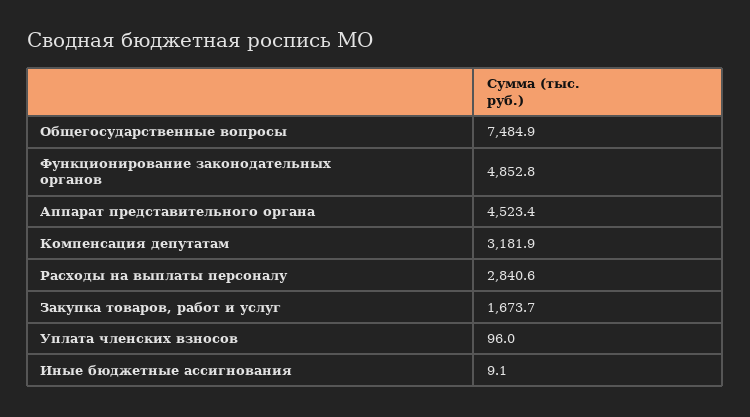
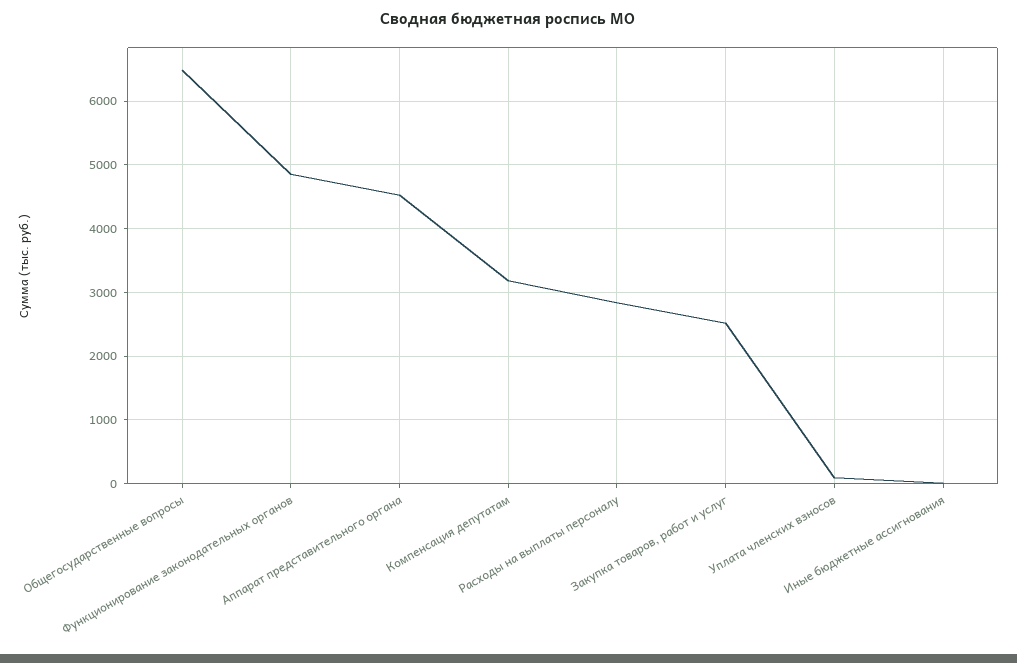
  {
-   "Общегосударственные вопросы": 7484.9,
+   "Общегосударственные вопросы": 6500,
    "Функционирование законодательных органов": 4852.8,
    "Аппарат представительного органа": 4523.4,
    "Компенсация депутатам": 3181.9,
    "Расходы на выплаты персоналу": 2840.6,
-   "Закупка товаров, работ и услуг": 1673.7,
+   "Закупка товаров, работ и услуг": 2500,
    "Уплата членских взносов": 96,
    "Иные бюджетные ассигнования": 9.1
  }

